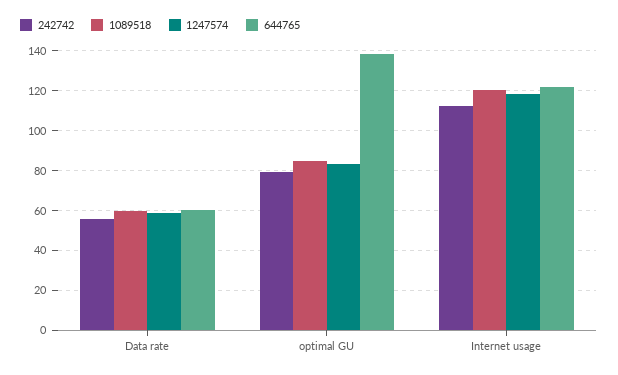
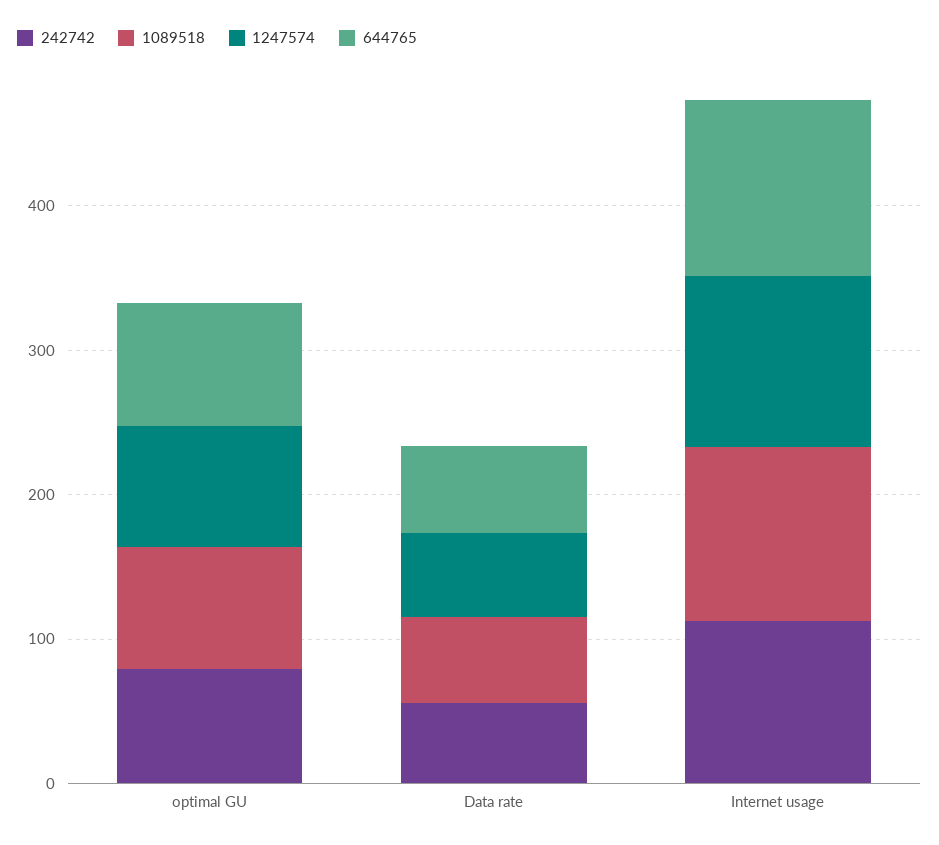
  {
    "242742": {
      "Data rate": 55,
      "optimal GU": 80,
      "Internet usage": 115
    },
    "1089518": {
      "Data rate": 60,
      "optimal GU": 85,
      "Internet usage": 120
    },
    "1247574": {
      "Data rate": 60,
      "optimal GU": 85,
      "Internet usage": 120
    },
    "644765": {
      "Data rate": 60,
-     "optimal GU": 140,
+     "optimal GU": 80,
      "Internet usage": 120
    }
  }

